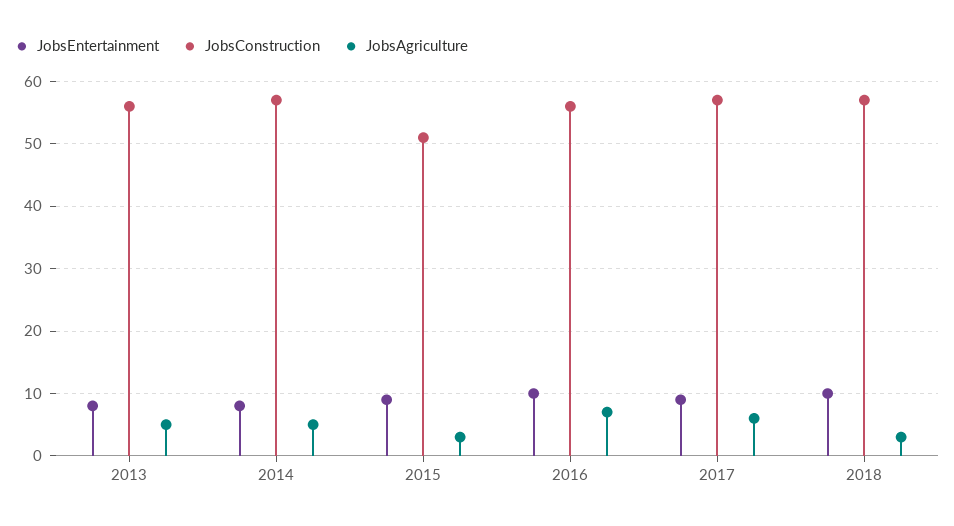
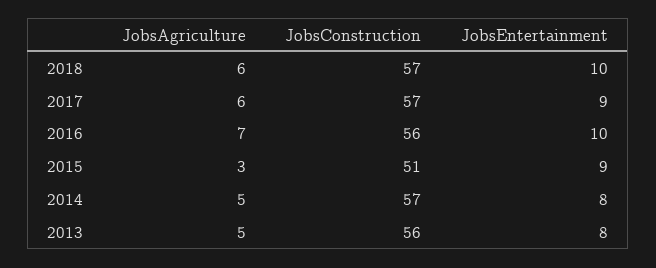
  {
    "JobsEntertainment": {
      "2013": 8,
      "2014": 8,
      "2015": 9,
      "2016": 10,
      "2017": 9,
      "2018": 10
    },
    "JobsConstruction": {
      "2013": 56,
      "2014": 57,
      "2015": 51,
      "2016": 56,
      "2017": 57,
      "2018": 57
    },
    "JobsAgriculture": {
      "2013": 5,
      "2014": 5,
      "2015": 3,
      "2016": 7,
      "2017": 6,
-     "2018": 3
+     "2018": 6
    }
  }

